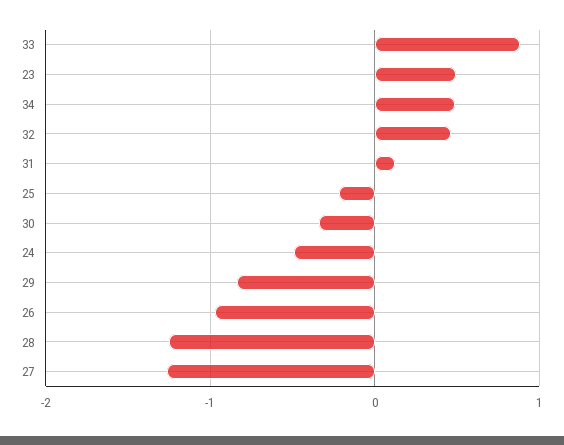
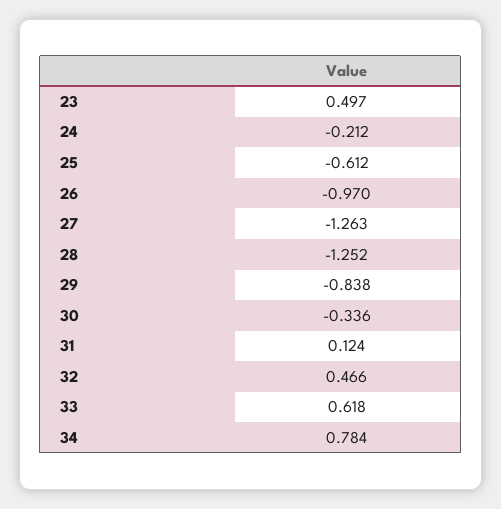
  {
-   "33": 0.9,
+   "33": 0.618,
    "23": 0.497,
-   "34": 0.5,
+   "34": 0.784,
    "32": 0.466,
    "31": 0.124,
-   "25": -0.2,
+   "25": -0.612,
    "30": -0.336,
-   "24": -0.5,
+   "24": -0.212,
    "29": -0.838,
    "26": -0.97,
    "28": -1.252,
    "27": -1.263
  }

